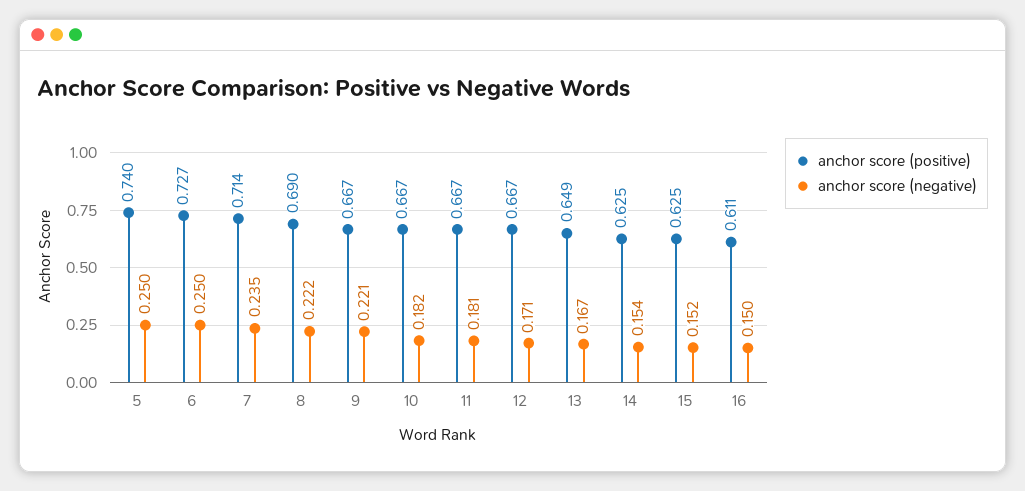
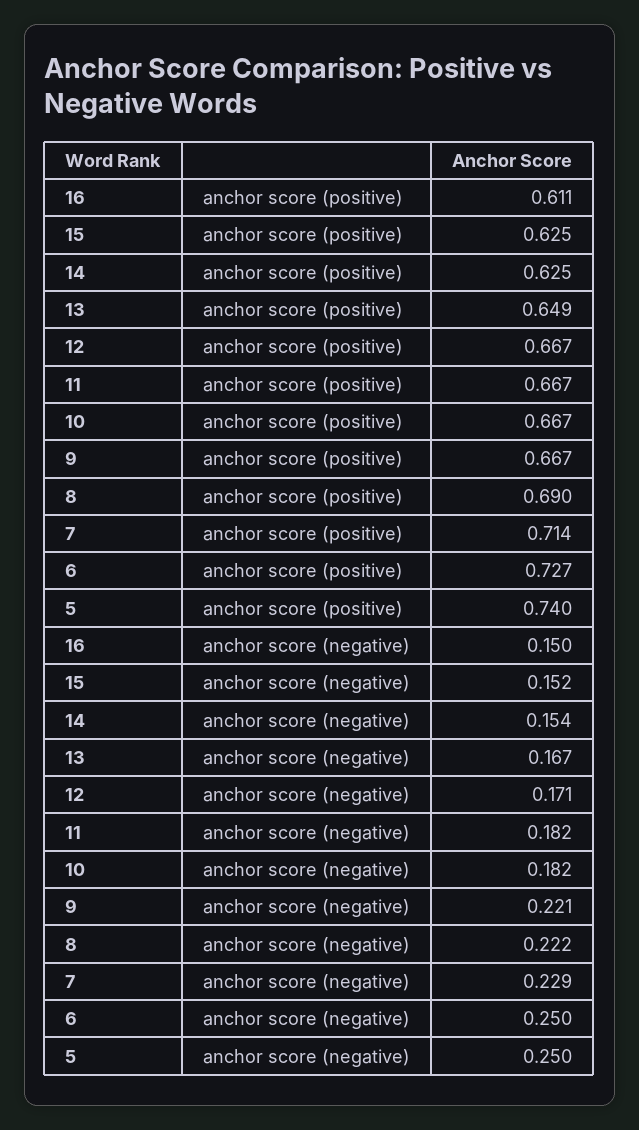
  {
    "anchor score (positive)": {
      "5": 0.74,
      "6": 0.727,
      "7": 0.714,
      "8": 0.69,
      "9": 0.667,
      "10": 0.667,
      "11": 0.667,
      "12": 0.667,
      "13": 0.649,
      "14": 0.625,
      "15": 0.625,
      "16": 0.611
    },
    "anchor score (negative)": {
      "5": 0.25,
      "6": 0.25,
-     "7": 0.235,
+     "7": 0.229,
      "8": 0.222,
      "9": 0.221,
      "10": 0.182,
-     "11": 0.181,
+     "11": 0.182,
      "12": 0.171,
      "13": 0.167,
      "14": 0.154,
      "15": 0.152,
      "16": 0.15
    }
  }

